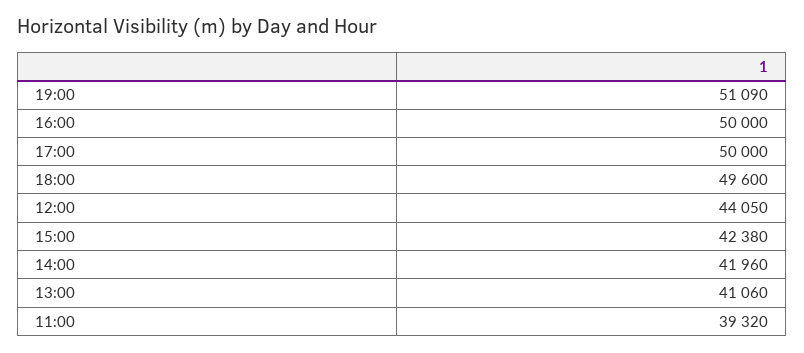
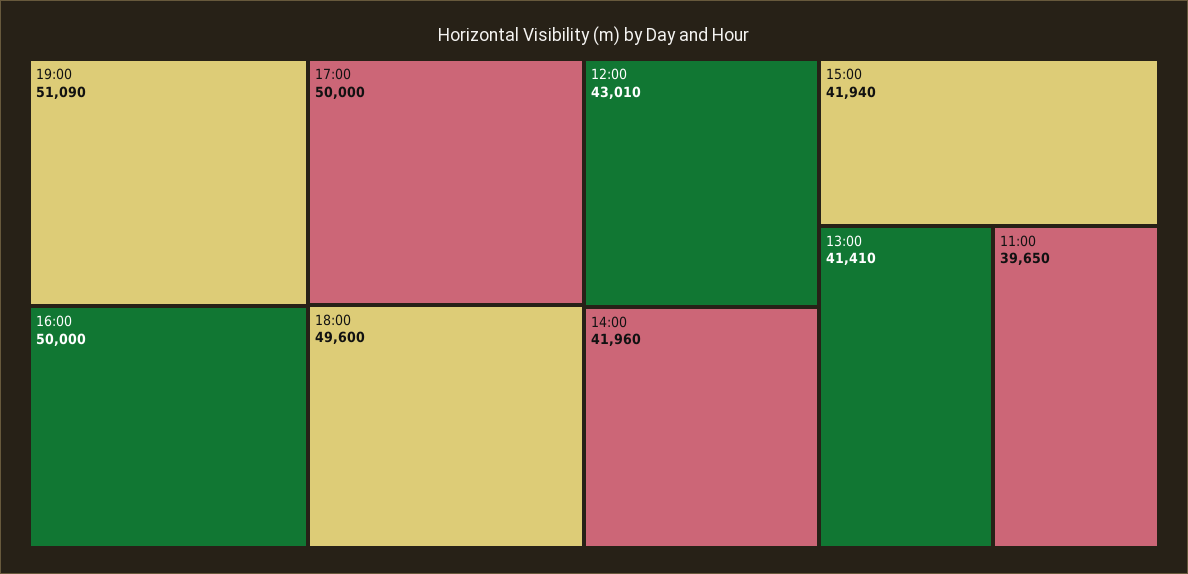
  {
    "19:00": 51090,
    "16:00": 50000,
    "17:00": 50000,
    "18:00": 49600,
-   "12:00": 44050,
+   "12:00": 43010,
-   "15:00": 42380,
+   "15:00": 41940,
    "14:00": 41960,
-   "13:00": 41060,
+   "13:00": 41410,
-   "11:00": 39320
+   "11:00": 39650
  }

